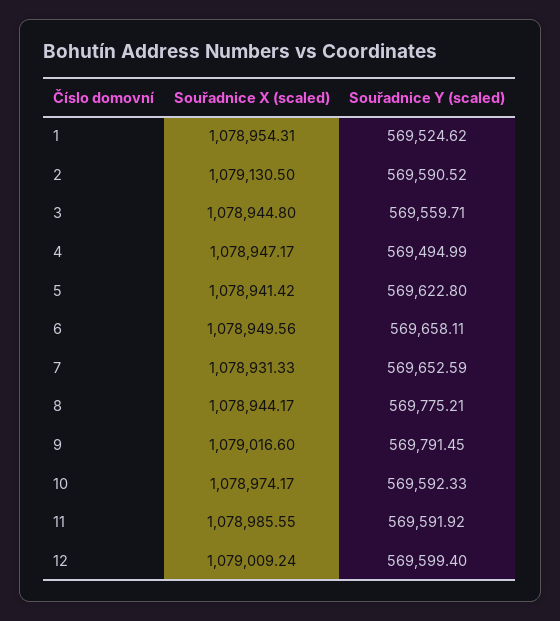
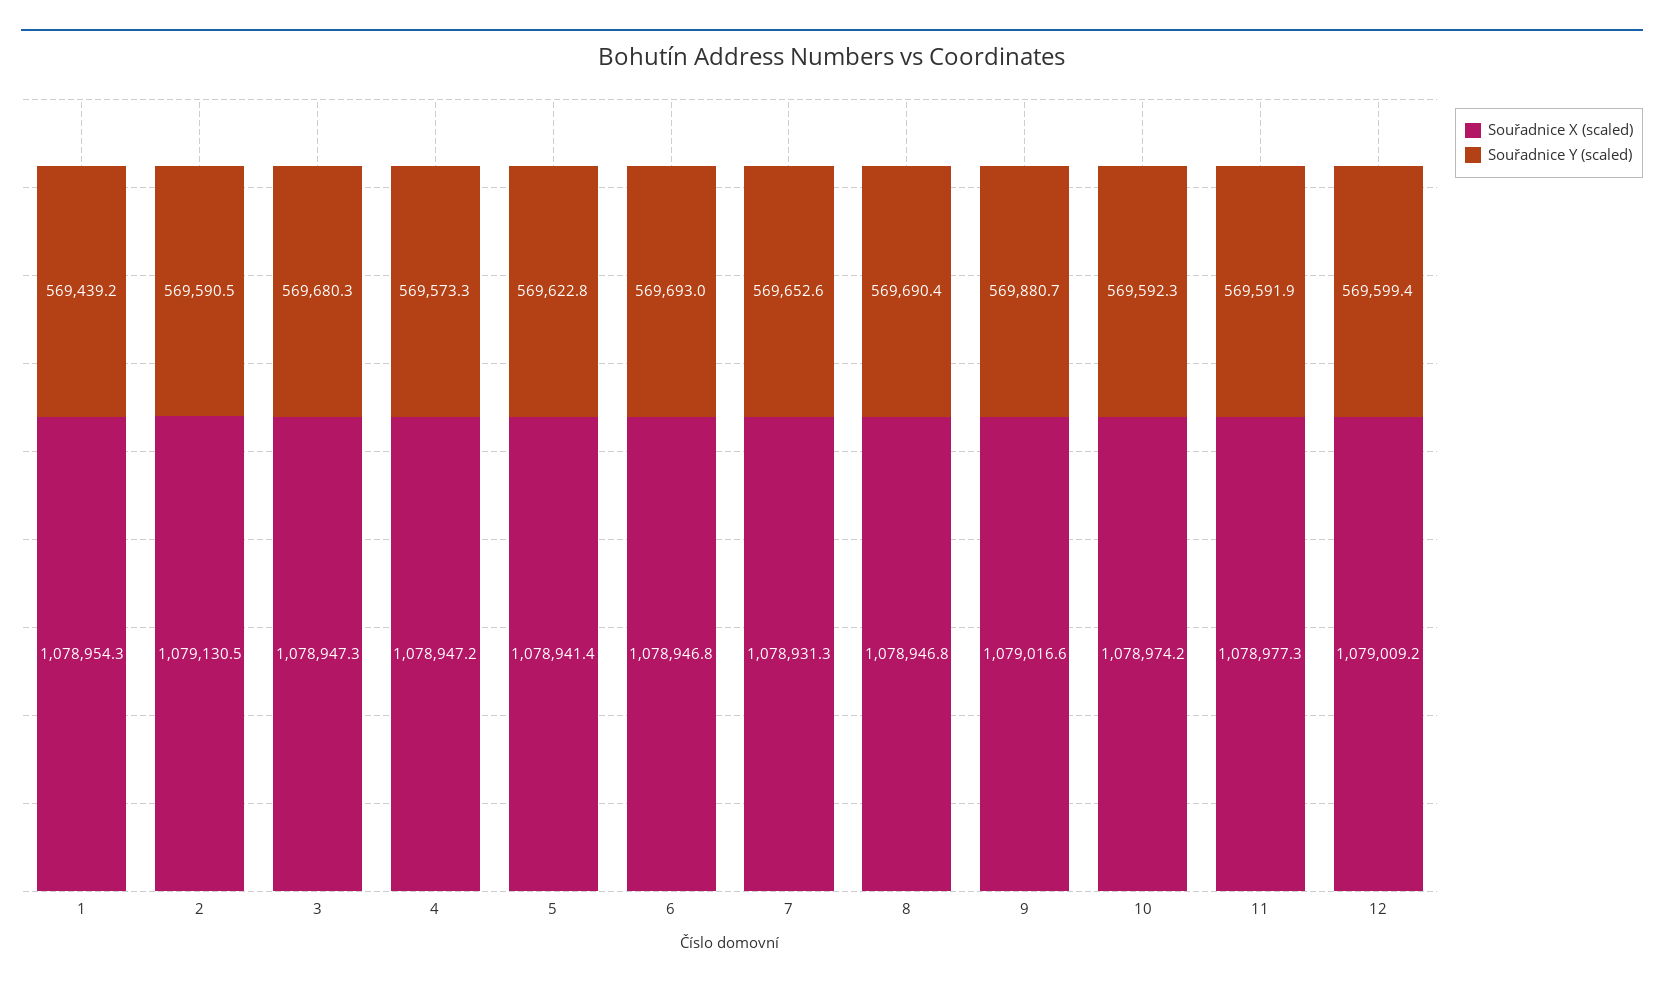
  {
    "Souřadnice X (scaled)": {
      "1": 1078954.31,
      "2": 1079130.5,
-     "3": 1078944.8,
+     "3": 1078947.3,
      "4": 1078947.17,
      "5": 1078941.42,
-     "6": 1078949.56,
+     "6": 1078946.8,
      "7": 1078931.33,
-     "8": 1078944.17,
+     "8": 1078946.8,
      "9": 1079016.6,
      "10": 1078974.17,
-     "11": 1078985.55,
+     "11": 1078977.3,
      "12": 1079009.24
    },
    "Souřadnice Y (scaled)": {
-     "1": 569524.62,
+     "1": 569439.2,
      "2": 569590.52,
-     "3": 569559.71,
+     "3": 569680.3,
-     "4": 569494.99,
+     "4": 569573.3,
      "5": 569622.8,
-     "6": 569658.11,
+     "6": 569693,
      "7": 569652.59,
-     "8": 569775.21,
+     "8": 569690.4,
-     "9": 569791.45,
+     "9": 569880.7,
      "10": 569592.33,
      "11": 569591.92,
      "12": 569599.4
    }
  }

